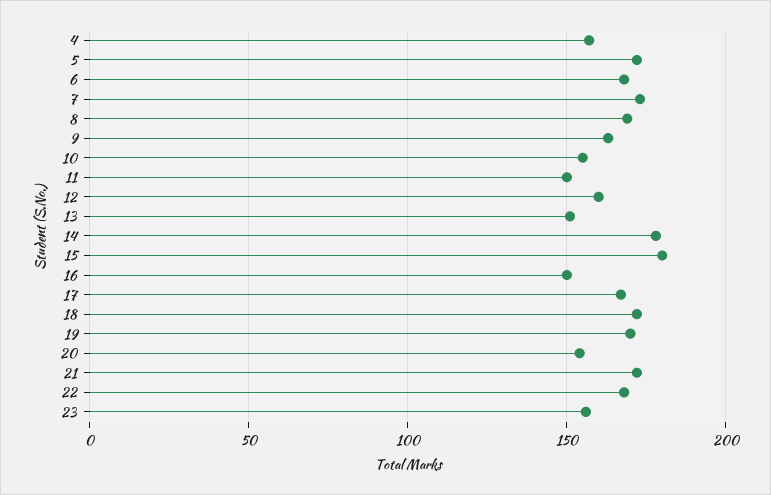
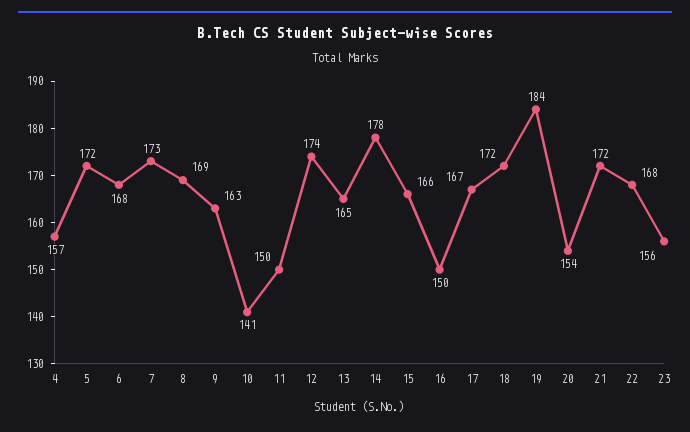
  {
    "4": 157,
    "5": 172,
    "6": 168,
    "7": 173,
    "8": 169,
    "9": 163,
-   "10": 155,
+   "10": 141,
    "11": 150,
-   "12": 160,
+   "12": 174,
-   "13": 150,
+   "13": 165,
    "14": 178,
-   "15": 180,
+   "15": 166,
    "16": 150,
    "17": 167,
    "18": 172,
-   "19": 170,
+   "19": 184,
    "20": 154,
    "21": 172,
    "22": 168,
    "23": 156
  }

